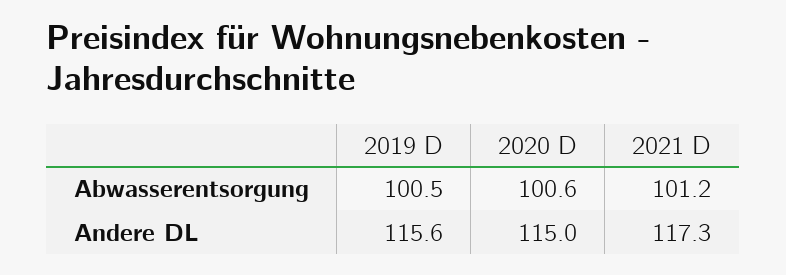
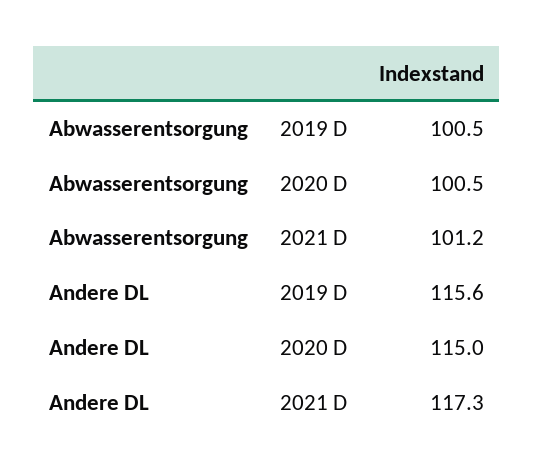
  {
    "2019 D": {
      "Abwasserentsorgung": 100.5,
      "Andere DL": 115.6
    },
    "2020 D": {
-     "Abwasserentsorgung": 100.6,
+     "Abwasserentsorgung": 100.5,
      "Andere DL": 115
    },
    "2021 D": {
      "Abwasserentsorgung": 101.2,
      "Andere DL": 117.3
    }
  }

